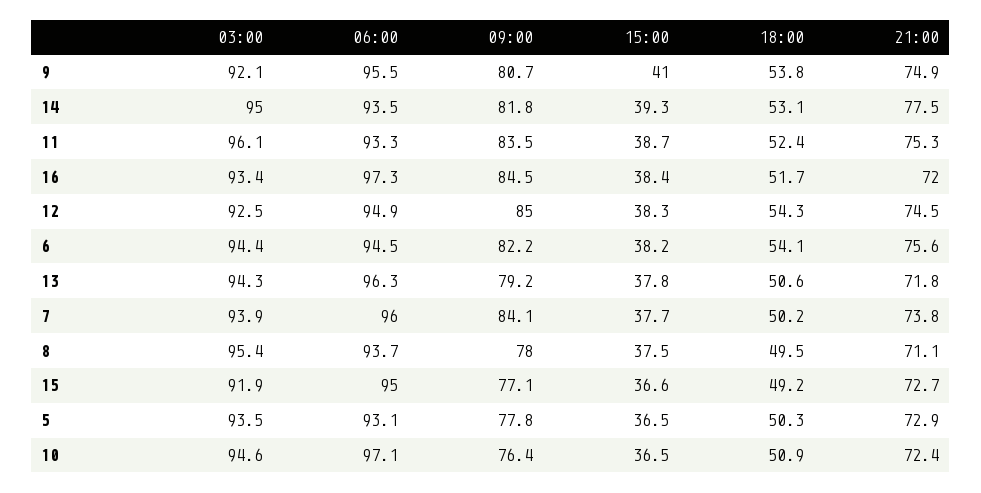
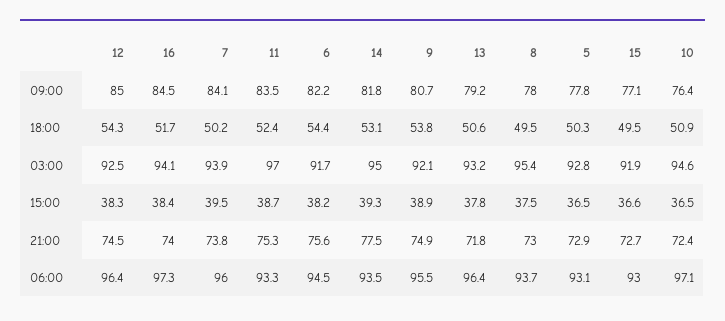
  {
    "03:00": {
      "9": 92.1,
      "14": 95,
-     "11": 96.1,
+     "11": 97,
-     "16": 93.4,
+     "16": 94.1,
      "12": 92.5,
-     "6": 94.4,
+     "6": 91.7,
-     "13": 94.3,
+     "13": 93.2,
      "7": 93.9,
      "8": 95.4,
      "15": 91.9,
-     "5": 93.5,
+     "5": 92.8,
      "10": 94.6
    },
    "06:00": {
      "9": 95.5,
      "14": 93.5,
      "11": 93.3,
      "16": 97.3,
-     "12": 94.9,
+     "12": 96.4,
      "6": 94.5,
-     "13": 96.3,
+     "13": 96.4,
      "7": 96,
      "8": 93.7,
-     "15": 95,
+     "15": 93,
      "5": 93.1,
      "10": 97.1
    },
    "09:00": {
      "9": 80.7,
      "14": 81.8,
      "11": 83.5,
      "16": 84.5,
      "12": 85,
      "6": 82.2,
      "13": 79.2,
      "7": 84.1,
      "8": 78,
      "15": 77.1,
      "5": 77.8,
      "10": 76.4
    },
    "15:00": {
-     "9": 41,
+     "9": 38.9,
      "14": 39.3,
      "11": 38.7,
      "16": 38.4,
      "12": 38.3,
      "6": 38.2,
      "13": 37.8,
-     "7": 37.7,
+     "7": 39.5,
      "8": 37.5,
      "15": 36.6,
      "5": 36.5,
      "10": 36.5
    },
    "18:00": {
      "9": 53.8,
      "14": 53.1,
      "11": 52.4,
      "16": 51.7,
      "12": 54.3,
-     "6": 54.1,
+     "6": 54.4,
      "13": 50.6,
      "7": 50.2,
      "8": 49.5,
-     "15": 49.2,
+     "15": 49.5,
      "5": 50.3,
      "10": 50.9
    },
    "21:00": {
      "9": 74.9,
      "14": 77.5,
      "11": 75.3,
-     "16": 72,
+     "16": 74,
      "12": 74.5,
      "6": 75.6,
      "13": 71.8,
      "7": 73.8,
-     "8": 71.1,
+     "8": 73,
      "15": 72.7,
      "5": 72.9,
      "10": 72.4
    }
  }

